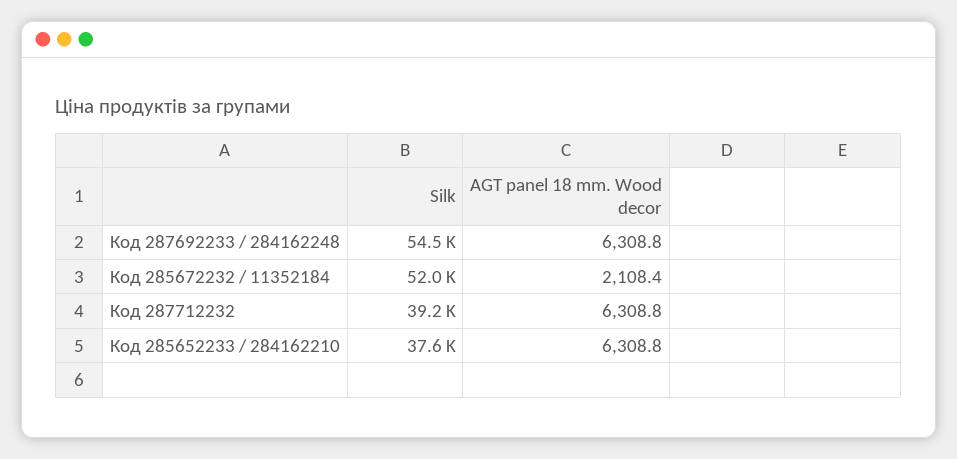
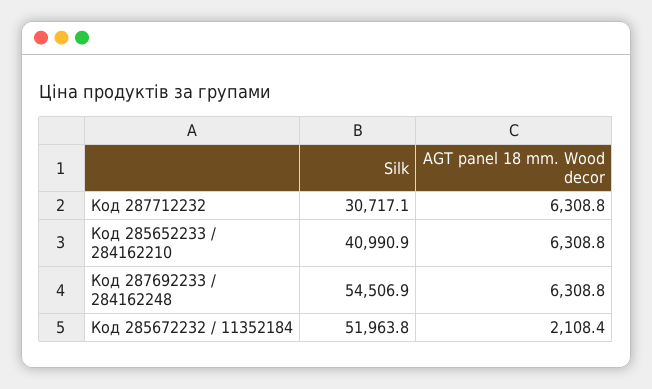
  {
    "Silk": {
      "Код 287692233 / 284162248": 54506.9,
      "Код 285672232 / 11352184": 51963.8,
-     "Код 287712232": 39200,
+     "Код 287712232": 30717.1,
-     "Код 285652233 / 284162210": 37600
+     "Код 285652233 / 284162210": 40990.9
    },
    "AGT panel 18 mm. Wood decor": {
      "Код 287692233 / 284162248": 6308.8,
      "Код 285672232 / 11352184": 2108.4,
      "Код 287712232": 6308.8,
      "Код 285652233 / 284162210": 6308.8
    }
  }

